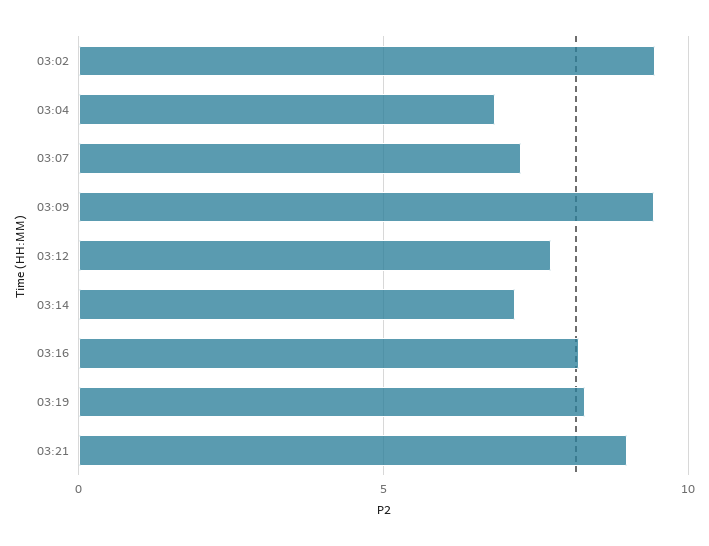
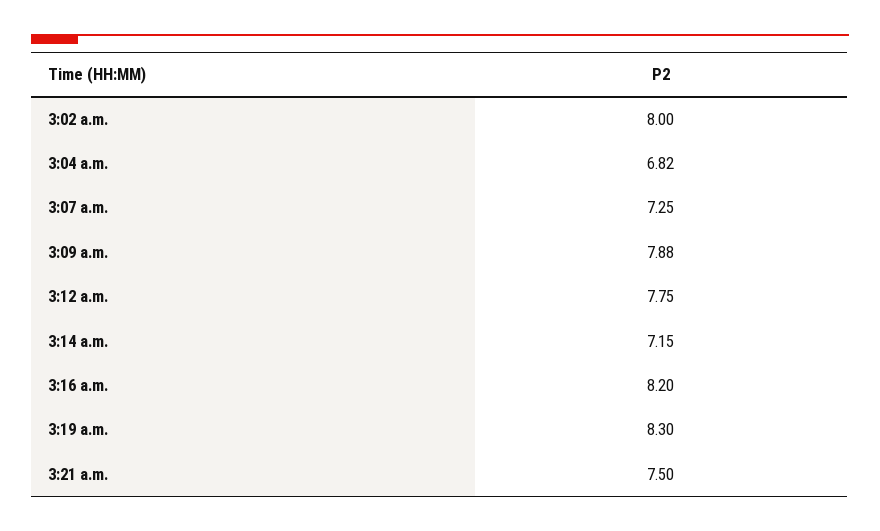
  {
-   "03:02": 9.5,
+   "03:02": 8,
    "03:04": 6.82,
    "03:07": 7.25,
-   "03:09": 9.5,
+   "03:09": 7.88,
    "03:12": 7.75,
    "03:14": 7.15,
    "03:16": 8.2,
    "03:19": 8.3,
-   "03:21": 9
+   "03:21": 7.5
  }

